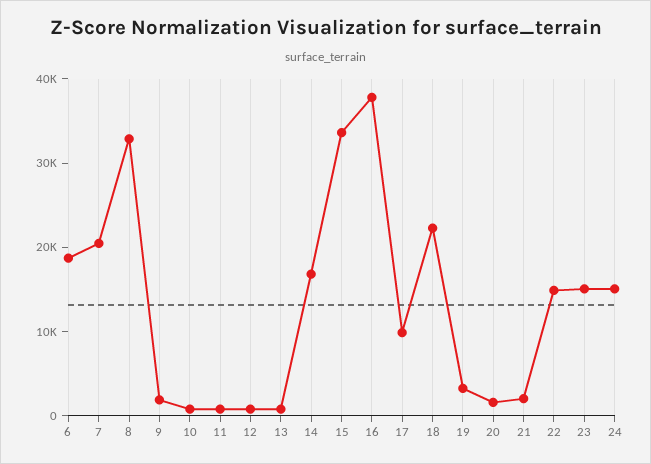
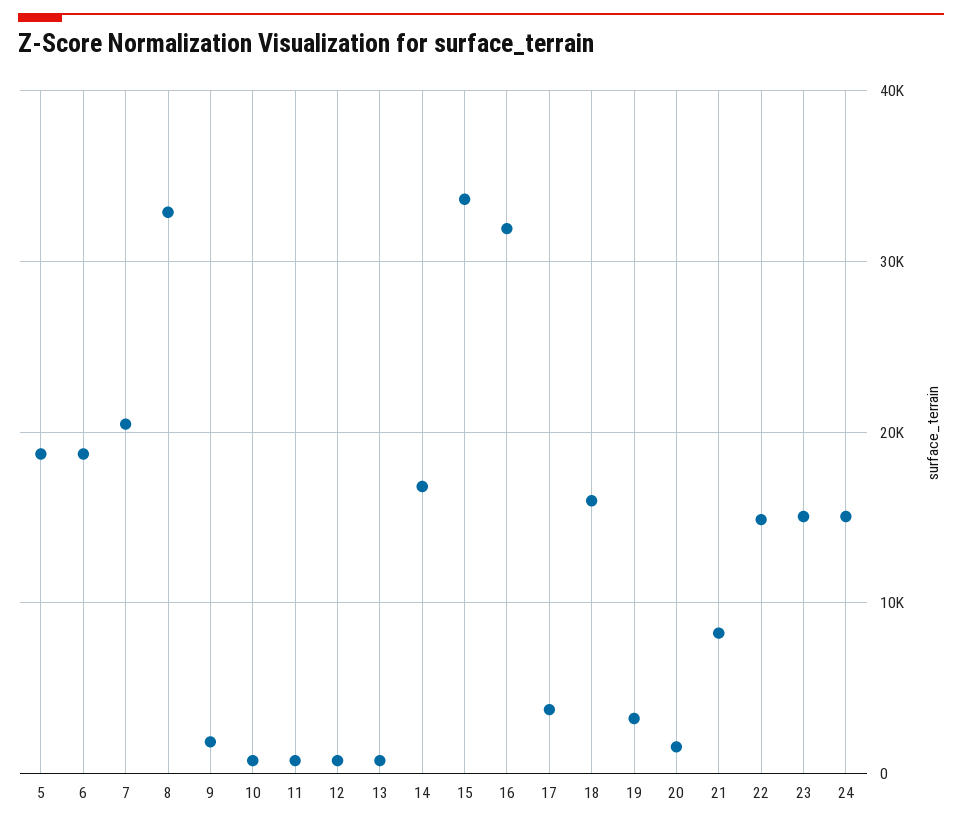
  {
    "6": 19000,
    "7": 20000,
    "8": 33000,
    "9": 2000,
    "10": 1000,
    "11": 1000,
    "12": 1000,
    "13": 1000,
    "14": 17000,
    "15": 34000,
-   "16": 38000,
+   "16": 32000,
-   "17": 10000,
+   "17": 4000,
-   "18": 22000,
+   "18": 16000,
    "19": 3000,
    "20": 2000,
-   "21": 2000,
+   "21": 8000,
    "22": 15000,
    "23": 15000,
-   "24": 15000
+   "24": 15000,
+   "5": 19000
  }

